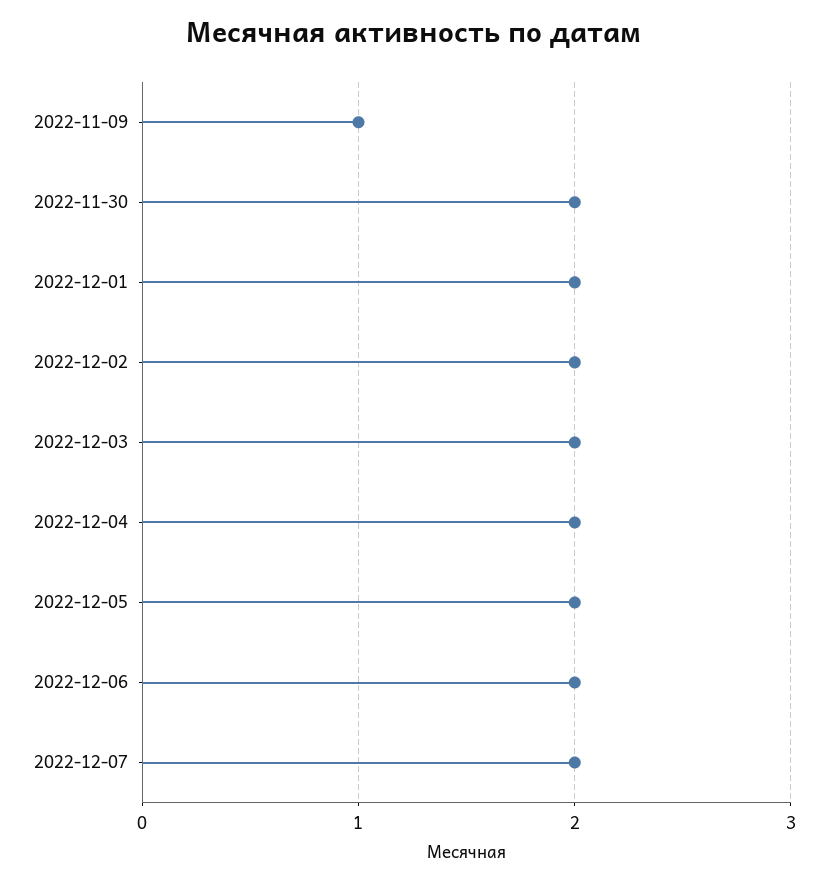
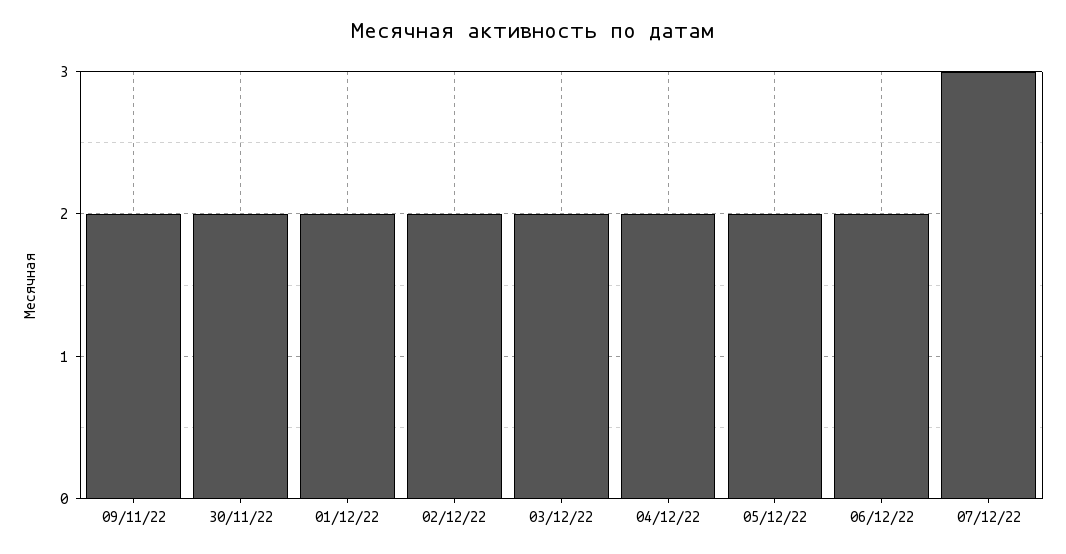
  {
-   "2022-11-09": 1,
+   "2022-11-09": 2,
    "2022-11-30": 2,
    "2022-12-01": 2,
    "2022-12-02": 2,
    "2022-12-03": 2,
    "2022-12-04": 2,
    "2022-12-05": 2,
    "2022-12-06": 2,
-   "2022-12-07": 2
+   "2022-12-07": 3
  }

